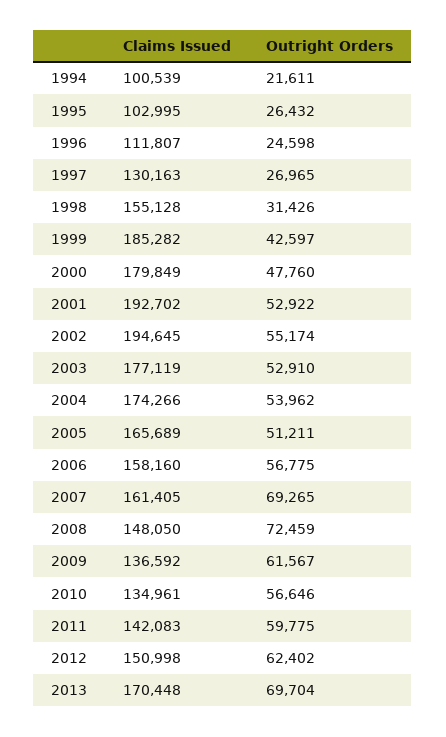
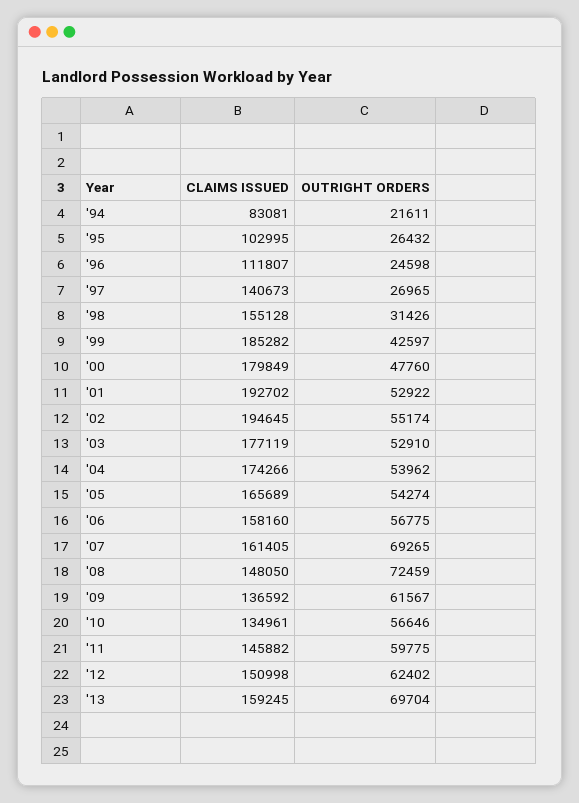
  {
    "Claims Issued": {
-     "1994": 100539,
+     "1994": 83081,
      "1995": 102995,
      "1996": 111807,
-     "1997": 130163,
+     "1997": 140673,
      "1998": 155128,
      "1999": 185282,
      "2000": 179849,
      "2001": 192702,
      "2002": 194645,
      "2003": 177119,
      "2004": 174266,
      "2005": 165689,
      "2006": 158160,
      "2007": 161405,
      "2008": 148050,
      "2009": 136592,
      "2010": 134961,
-     "2011": 142083,
+     "2011": 145882,
      "2012": 150998,
-     "2013": 170448
+     "2013": 159245
    },
    "Outright Orders": {
      "1994": 21611,
      "1995": 26432,
      "1996": 24598,
      "1997": 26965,
      "1998": 31426,
      "1999": 42597,
      "2000": 47760,
      "2001": 52922,
      "2002": 55174,
      "2003": 52910,
      "2004": 53962,
-     "2005": 51211,
+     "2005": 54274,
      "2006": 56775,
      "2007": 69265,
      "2008": 72459,
      "2009": 61567,
      "2010": 56646,
      "2011": 59775,
      "2012": 62402,
      "2013": 69704
    }
  }

